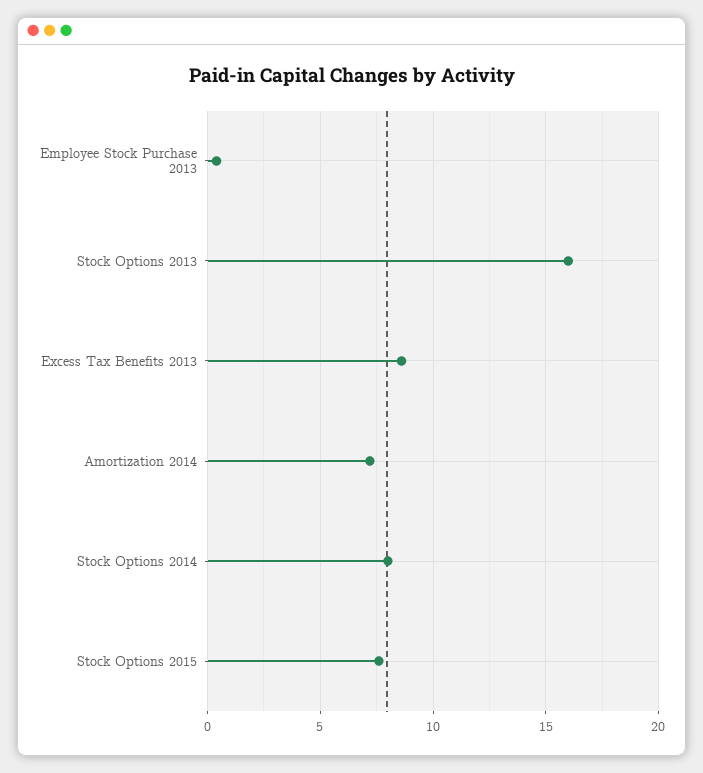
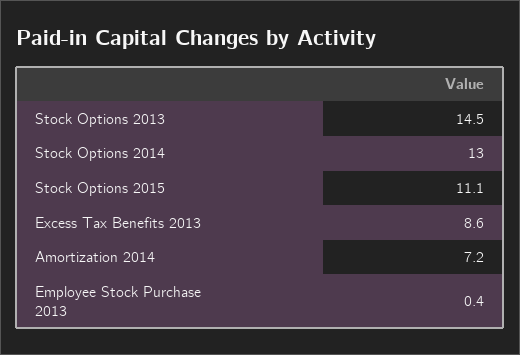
  {
    "Employee Stock Purchase 2013": 0.4,
-   "Stock Options 2013": 16,
+   "Stock Options 2013": 14.5,
    "Excess Tax Benefits 2013": 8.6,
    "Amortization 2014": 7.2,
-   "Stock Options 2014": 8,
+   "Stock Options 2014": 13,
-   "Stock Options 2015": 7.5
+   "Stock Options 2015": 11.1
  }

